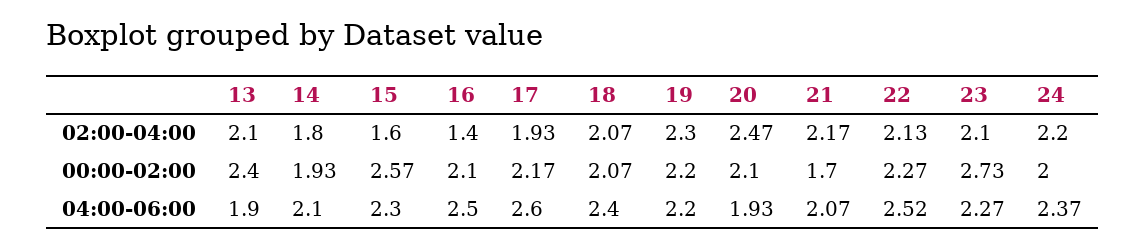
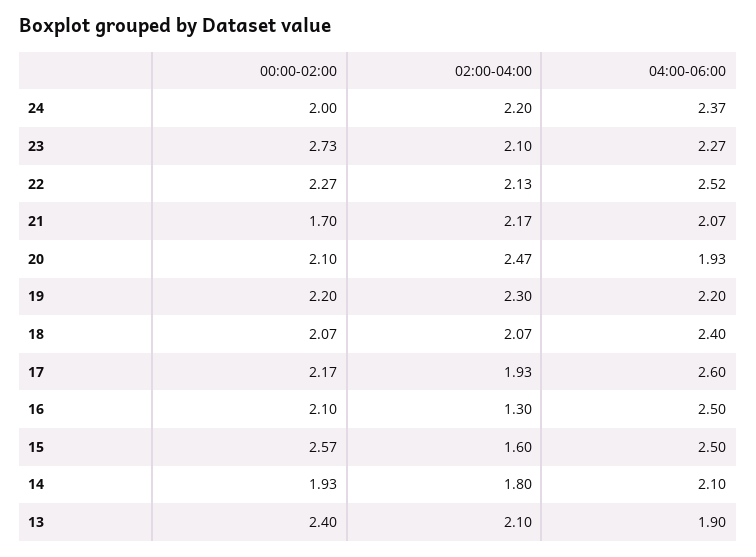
  {
    "13": {
      "02:00-04:00": 2.1,
      "00:00-02:00": 2.4,
      "04:00-06:00": 1.9
    },
    "14": {
      "02:00-04:00": 1.8,
      "00:00-02:00": 1.93,
      "04:00-06:00": 2.1
    },
    "15": {
      "02:00-04:00": 1.6,
      "00:00-02:00": 2.57,
-     "04:00-06:00": 2.3
+     "04:00-06:00": 2.5
    },
    "16": {
-     "02:00-04:00": 1.4,
+     "02:00-04:00": 1.3,
      "00:00-02:00": 2.1,
      "04:00-06:00": 2.5
    },
    "17": {
      "02:00-04:00": 1.93,
      "00:00-02:00": 2.17,
      "04:00-06:00": 2.6
    },
    "18": {
      "02:00-04:00": 2.07,
      "00:00-02:00": 2.07,
      "04:00-06:00": 2.4
    },
    "19": {
      "02:00-04:00": 2.3,
      "00:00-02:00": 2.2,
      "04:00-06:00": 2.2
    },
    "20": {
      "02:00-04:00": 2.47,
      "00:00-02:00": 2.1,
      "04:00-06:00": 1.93
    },
    "21": {
      "02:00-04:00": 2.17,
      "00:00-02:00": 1.7,
      "04:00-06:00": 2.07
    },
    "22": {
      "02:00-04:00": 2.13,
      "00:00-02:00": 2.27,
      "04:00-06:00": 2.52
    },
    "23": {
      "02:00-04:00": 2.1,
      "00:00-02:00": 2.73,
      "04:00-06:00": 2.27
    },
    "24": {
      "02:00-04:00": 2.2,
      "00:00-02:00": 2,
      "04:00-06:00": 2.37
    }
  }

